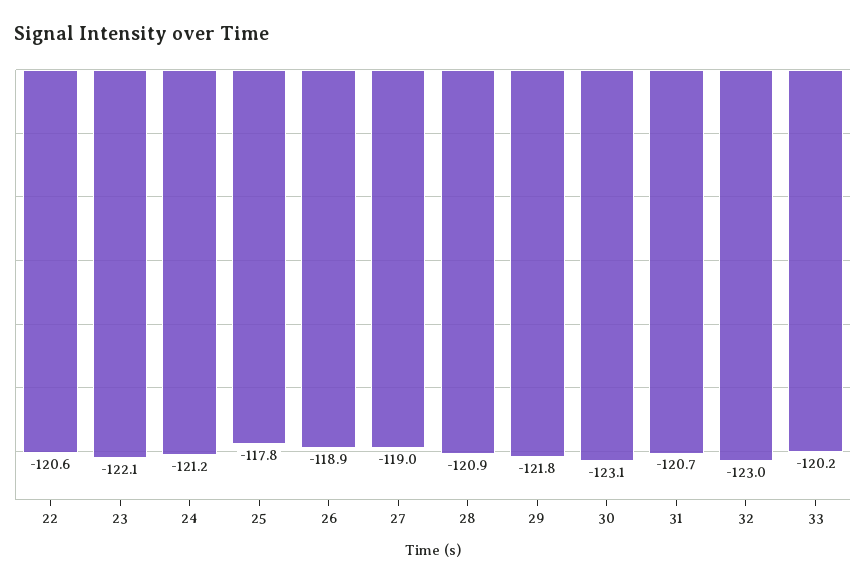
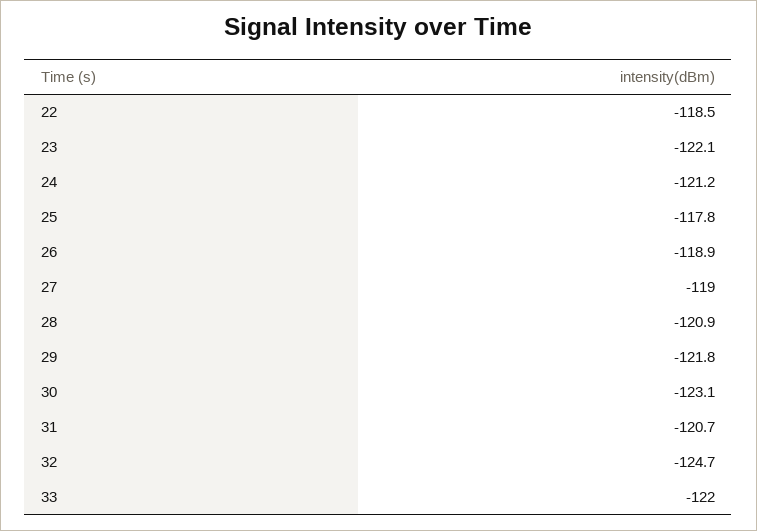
  {
-   "22": -120.6,
+   "22": -118.5,
    "23": -122.1,
    "24": -121.2,
    "25": -117.8,
    "26": -118.9,
    "27": -119,
    "28": -120.9,
    "29": -121.8,
    "30": -123.1,
    "31": -120.7,
-   "32": -123,
+   "32": -124.7,
-   "33": -120.2
+   "33": -122
  }

